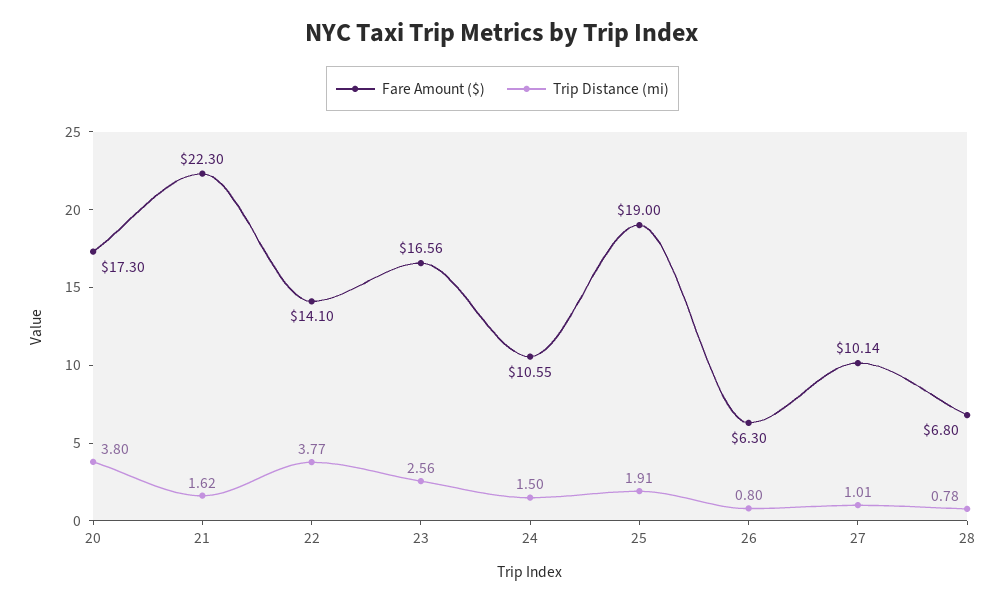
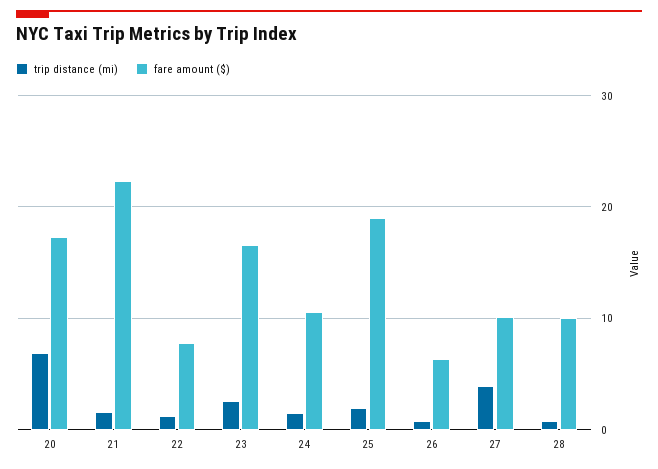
  {
    "Fare Amount ($)": {
      "20": 17.3,
      "21": 22.3,
-     "22": 14.1,
+     "22": 8,
      "23": 16.56,
      "24": 10.55,
      "25": 19,
      "26": 6.3,
      "27": 10.14,
-     "28": 6.8
+     "28": 10
    },
    "Trip Distance (mi)": {
-     "20": 3.8,
+     "20": 7,
      "21": 1.62,
-     "22": 3.77,
+     "22": 1,
      "23": 2.56,
      "24": 1.5,
      "25": 1.91,
      "26": 0.8,
-     "27": 1.01,
+     "27": 4,
      "28": 0.78
    }
  }

